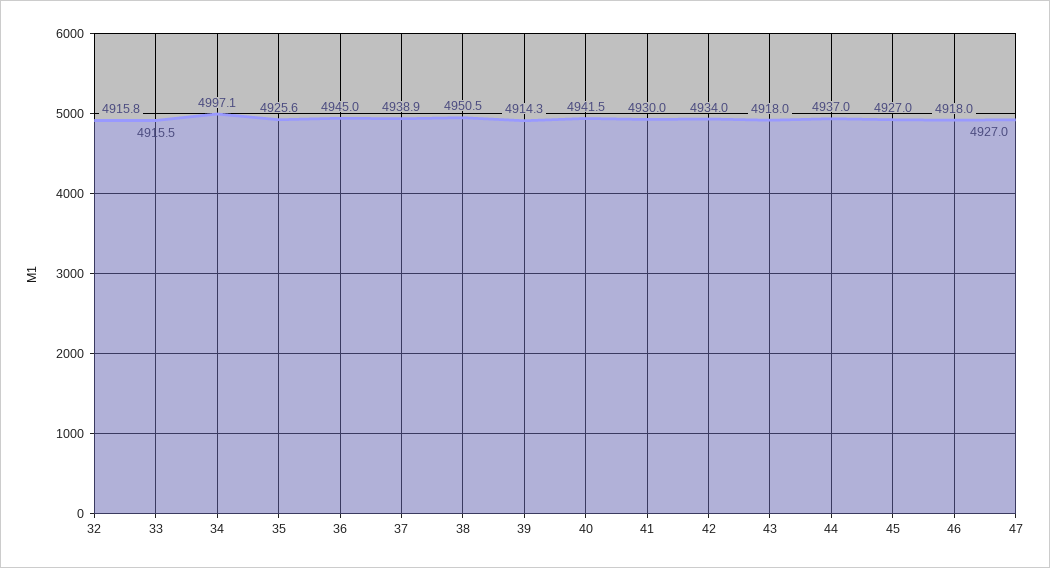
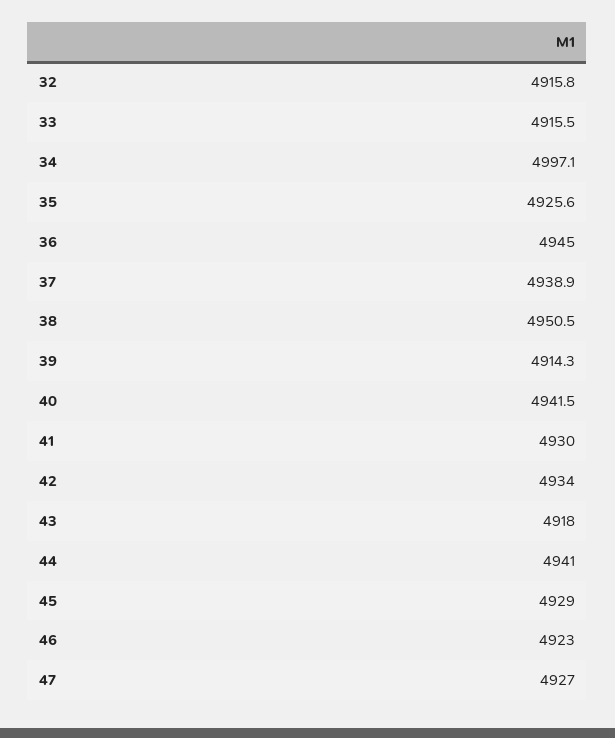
  {
    "32": 4915.8,
    "33": 4915.5,
    "34": 4997.1,
    "35": 4925.6,
    "36": 4945,
    "37": 4938.9,
    "38": 4950.5,
    "39": 4914.3,
    "40": 4941.5,
    "41": 4930,
    "42": 4934,
    "43": 4918,
-   "44": 4937,
+   "44": 4941,
-   "45": 4927,
+   "45": 4929,
-   "46": 4918,
+   "46": 4923,
    "47": 4927
  }

